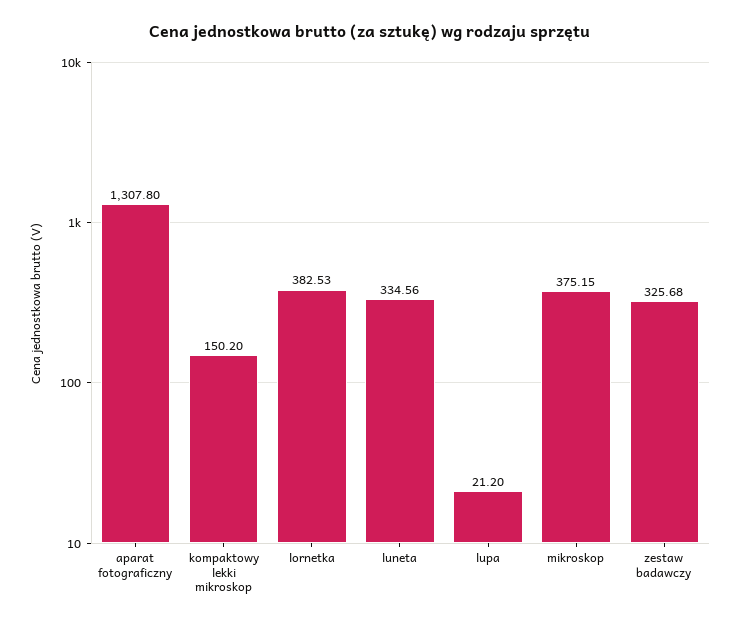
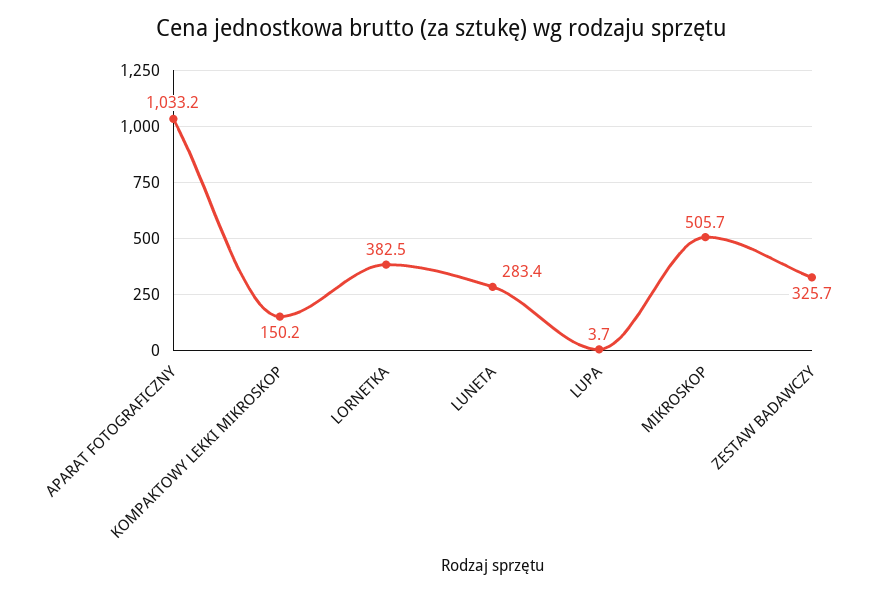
  {
-   "aparat fotograficzny": 1307.8,
+   "aparat fotograficzny": 1033.2,
    "kompaktowy lekki mikroskop": 150.2,
    "lornetka": 382.53,
-   "luneta": 334.56,
+   "luneta": 283.4,
-   "lupa": 21.2,
+   "lupa": 3.7,
-   "mikroskop": 375.15,
+   "mikroskop": 505.7,
    "zestaw badawczy": 325.68
  }

